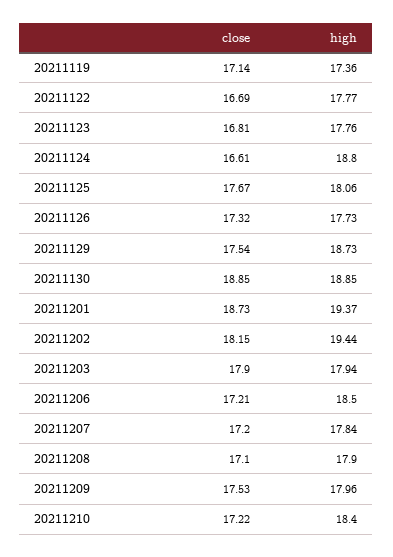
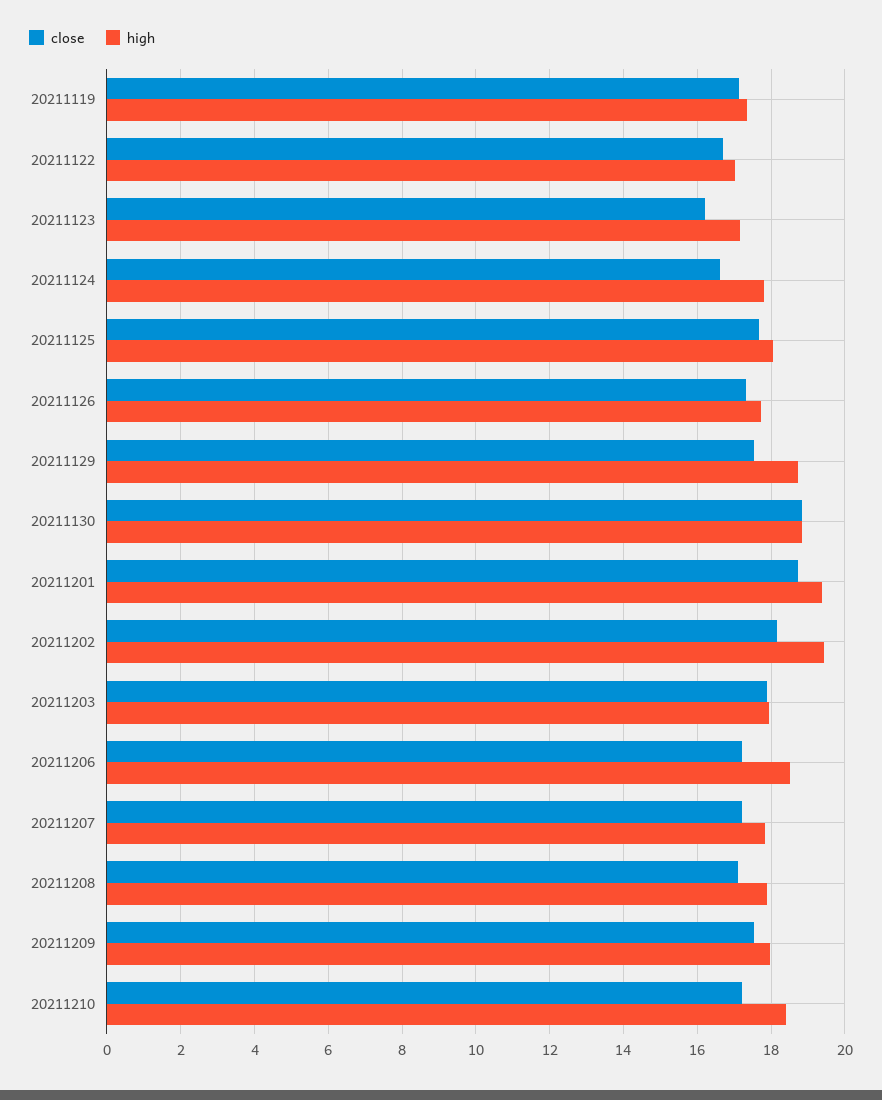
  {
    "close": {
      "20211119": 17.14,
      "20211122": 16.69,
-     "20211123": 16.81,
+     "20211123": 16.2,
      "20211124": 16.61,
      "20211125": 17.67,
      "20211126": 17.32,
      "20211129": 17.54,
      "20211130": 18.85,
      "20211201": 18.73,
      "20211202": 18.15,
      "20211203": 17.9,
      "20211206": 17.21,
      "20211207": 17.2,
      "20211208": 17.1,
      "20211209": 17.53,
      "20211210": 17.22
    },
    "high": {
      "20211119": 17.36,
-     "20211122": 17.77,
+     "20211122": 17,
-     "20211123": 17.76,
+     "20211123": 17.2,
-     "20211124": 18.8,
+     "20211124": 17.8,
      "20211125": 18.06,
      "20211126": 17.73,
      "20211129": 18.73,
      "20211130": 18.85,
      "20211201": 19.37,
      "20211202": 19.44,
      "20211203": 17.94,
      "20211206": 18.5,
      "20211207": 17.84,
      "20211208": 17.9,
      "20211209": 17.96,
      "20211210": 18.4
    }
  }

